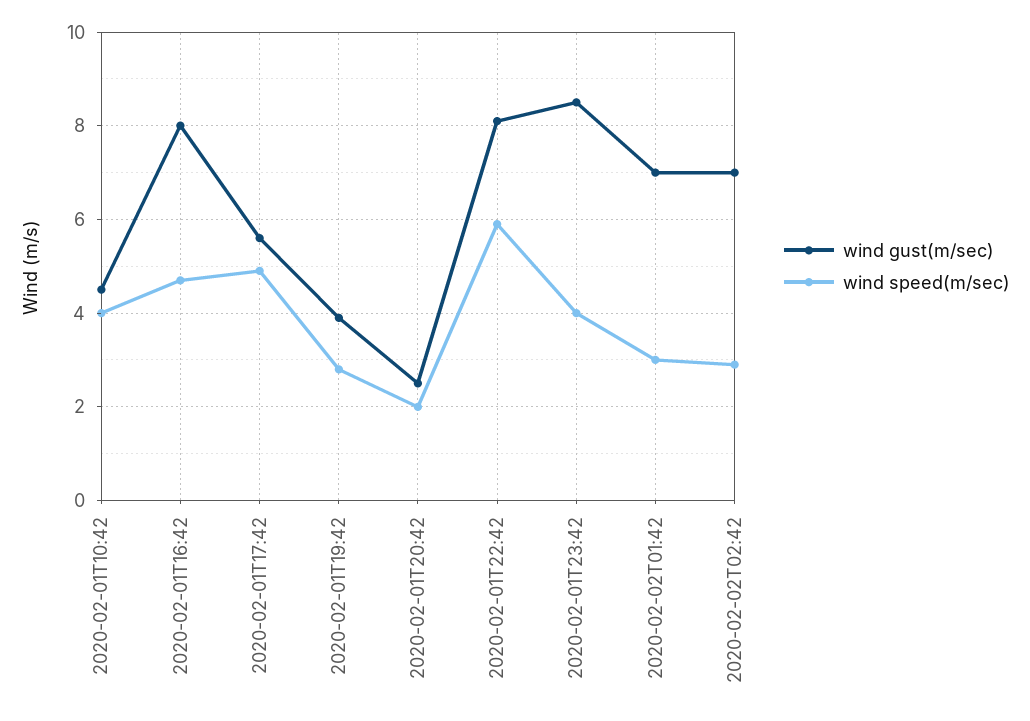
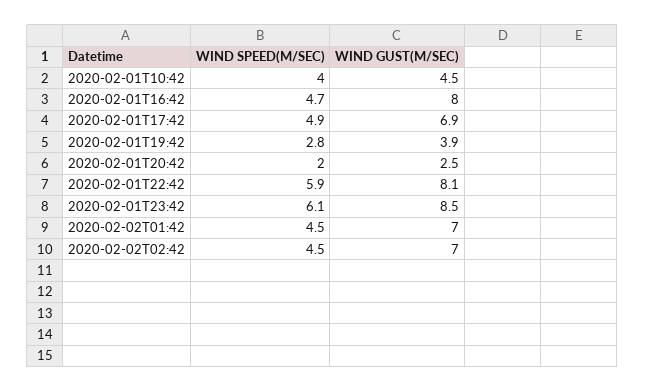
  {
    "wind gust(m/sec)": {
      "2020-02-01T10:42": 4.5,
      "2020-02-01T16:42": 8,
-     "2020-02-01T17:42": 5.5,
+     "2020-02-01T17:42": 6.9,
      "2020-02-01T19:42": 3.9,
      "2020-02-01T20:42": 2.5,
      "2020-02-01T22:42": 8.1,
      "2020-02-01T23:42": 8.5,
      "2020-02-02T01:42": 7,
      "2020-02-02T02:42": 7
    },
    "wind speed(m/sec)": {
      "2020-02-01T10:42": 4,
      "2020-02-01T16:42": 4.7,
      "2020-02-01T17:42": 4.9,
      "2020-02-01T19:42": 2.8,
      "2020-02-01T20:42": 2,
      "2020-02-01T22:42": 5.9,
-     "2020-02-01T23:42": 4,
+     "2020-02-01T23:42": 6.1,
-     "2020-02-02T01:42": 3,
+     "2020-02-02T01:42": 4.5,
-     "2020-02-02T02:42": 3
+     "2020-02-02T02:42": 4.5
    }
  }

